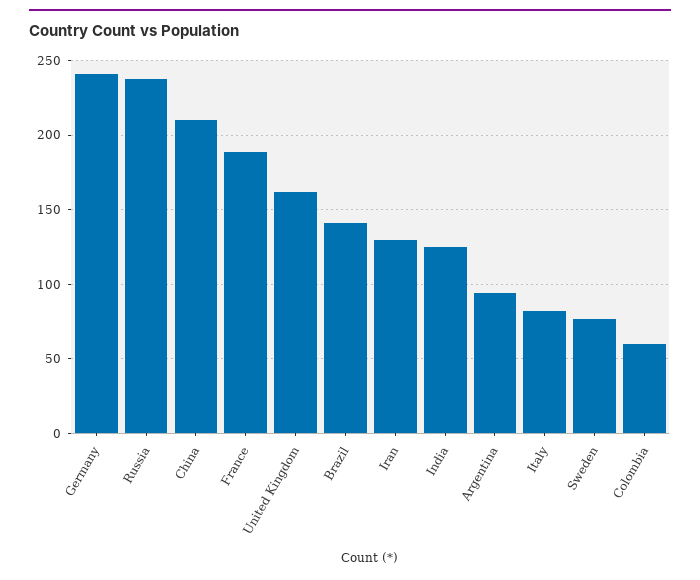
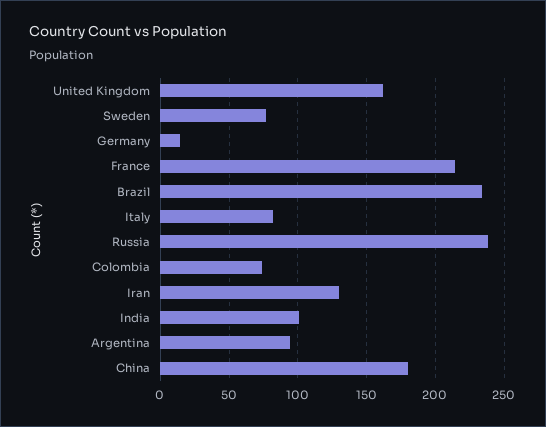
  {
-   "Germany": 240,
+   "Germany": 15,
    "Russia": 240,
-   "China": 210,
+   "China": 180,
-   "France": 190,
+   "France": 215,
    "United Kingdom": 160,
-   "Brazil": 140,
+   "Brazil": 235,
    "Iran": 130,
-   "India": 125,
+   "India": 100,
    "Argentina": 95,
    "Italy": 80,
    "Sweden": 75,
-   "Colombia": 60
+   "Colombia": 75
  }

